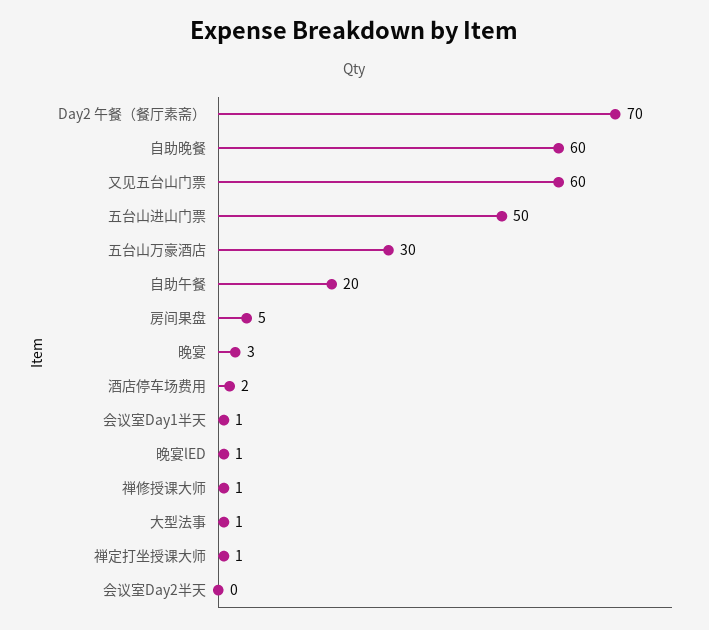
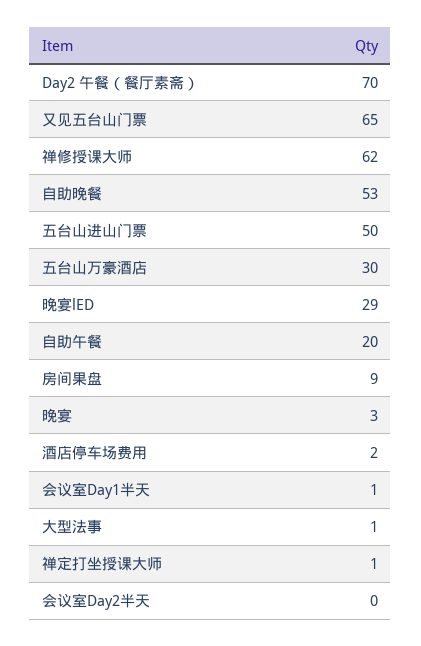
  {
    "Day2 午餐（餐厅素斋）": 70,
-   "自助晚餐": 60,
+   "自助晚餐": 53,
-   "又见五台山门票": 60,
+   "又见五台山门票": 65,
    "五台山进山门票": 50,
    "五台山万豪酒店": 30,
    "自助午餐": 20,
-   "房间果盘": 5,
+   "房间果盘": 9,
    "晚宴": 3,
    "酒店停车场费用": 2,
    "会议室Day1半天": 1,
-   "晚宴lED": 1,
+   "晚宴lED": 29,
-   "禅修授课大师": 1,
+   "禅修授课大师": 62,
    "大型法事": 1,
    "禅定打坐授课大师": 1,
    "会议室Day2半天": 0
  }

